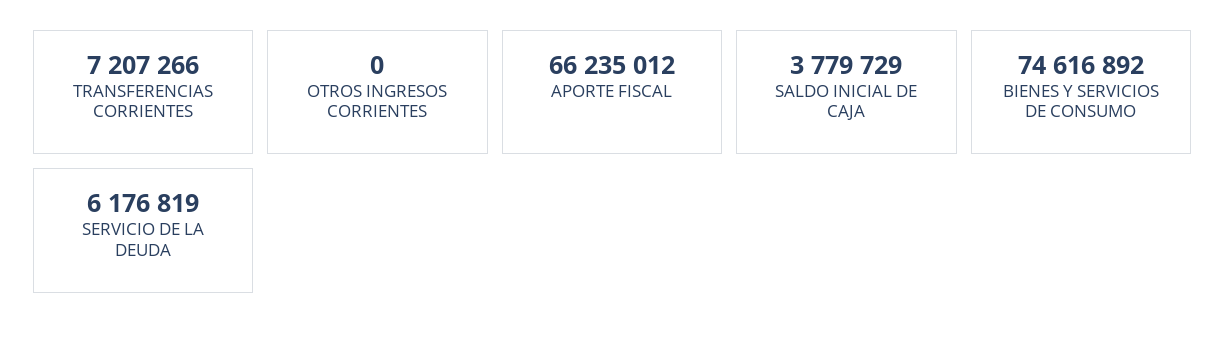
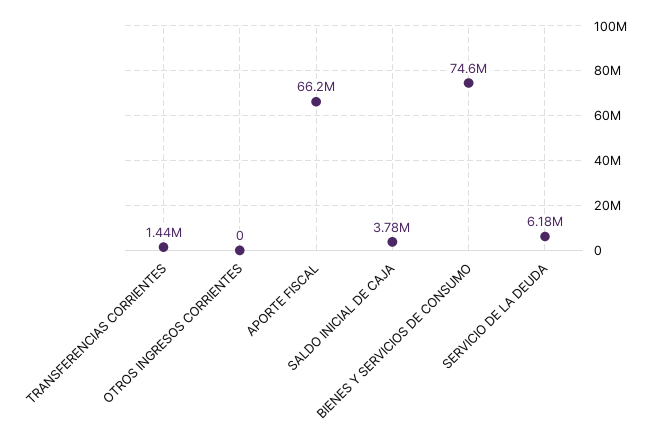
  {
-   "TRANSFERENCIAS CORRIENTES": 7207266,
+   "TRANSFERENCIAS CORRIENTES": 1440000,
    "OTROS INGRESOS CORRIENTES": 0,
    "APORTE FISCAL": 66235012,
    "SALDO INICIAL DE CAJA": 3779729,
    "BIENES Y SERVICIOS DE CONSUMO": 74616892,
    "SERVICIO DE LA DEUDA": 6176819
  }

